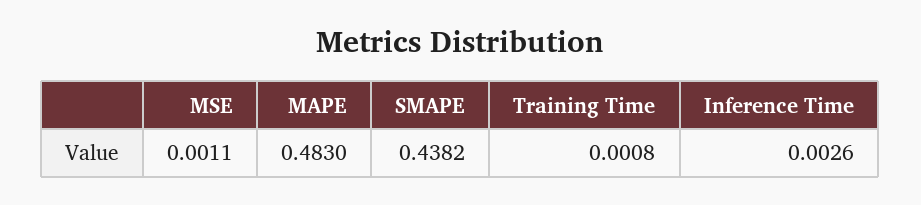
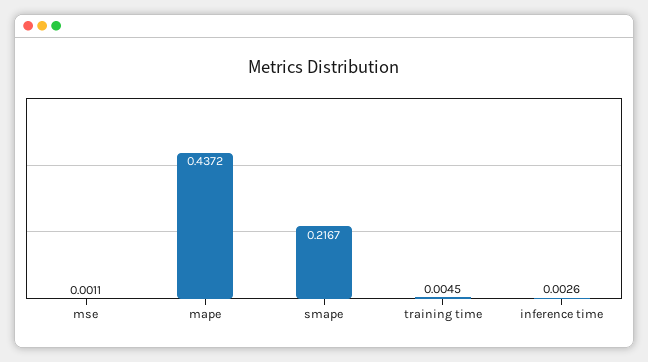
  {
    "MSE": 0.0011,
-   "MAPE": 0.483,
+   "MAPE": 0.4372,
-   "SMAPE": 0.4382,
+   "SMAPE": 0.2167,
-   "Training Time": 0.0008,
+   "Training Time": 0.0045,
    "Inference Time": 0.0026
  }

